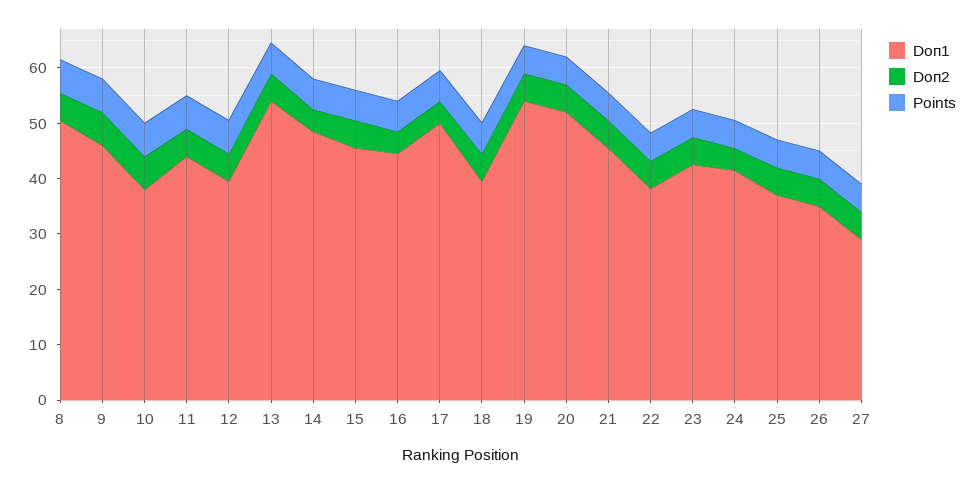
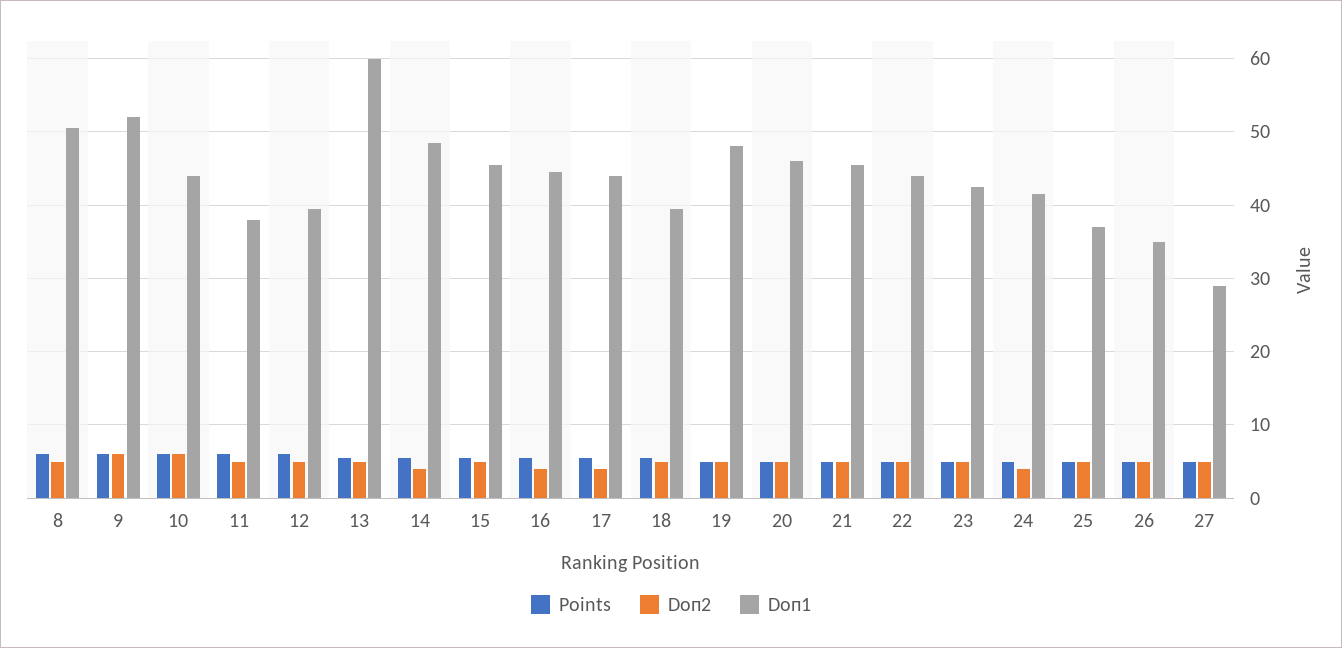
  {
    "Doп1": {
      "8": 51,
-     "9": 46,
+     "9": 52,
-     "10": 38,
+     "10": 44,
-     "11": 44,
+     "11": 38,
      "12": 40,
-     "13": 54,
+     "13": 60,
      "14": 49,
      "15": 46,
      "16": 45,
-     "17": 50,
+     "17": 44,
      "18": 40,
-     "19": 54,
+     "19": 48,
-     "20": 52,
+     "20": 46,
      "21": 46,
-     "22": 38,
+     "22": 44,
      "23": 43,
      "24": 42,
      "25": 37,
      "26": 35,
      "27": 29
    },
    "Doп2": {
      "8": 5,
      "9": 6,
      "10": 6,
      "11": 5,
      "12": 5,
      "13": 5,
      "14": 4,
      "15": 5,
      "16": 4,
      "17": 4,
      "18": 5,
      "19": 5,
      "20": 5,
      "21": 5,
      "22": 5,
      "23": 5,
      "24": 4,
      "25": 5,
      "26": 5,
      "27": 5
    },
    "Points": {
      "8": 6,
      "9": 6,
      "10": 6,
      "11": 6,
      "12": 6,
      "13": 6,
      "14": 6,
      "15": 6,
      "16": 6,
      "17": 6,
      "18": 6,
      "19": 5,
      "20": 5,
      "21": 5,
      "22": 5,
      "23": 5,
      "24": 5,
      "25": 5,
      "26": 5,
      "27": 5
    }
  }

